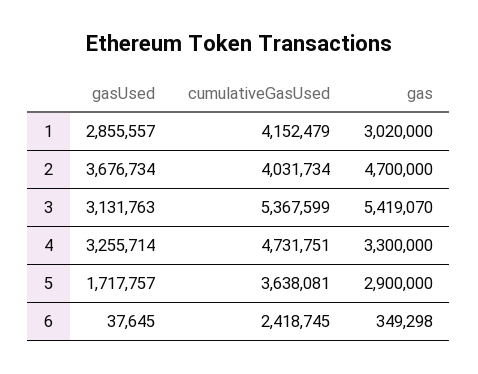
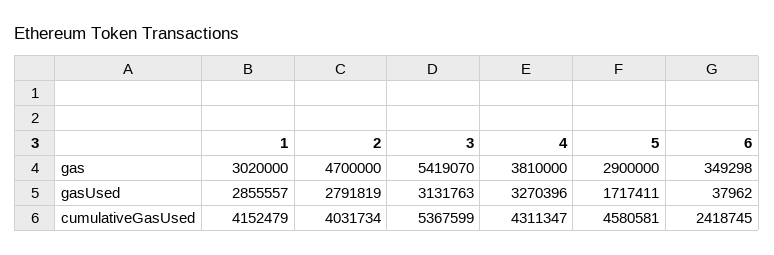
  {
    "gasUsed": {
      "1": 2855557,
-     "2": 3676734,
+     "2": 2791819,
      "3": 3131763,
-     "4": 3255714,
+     "4": 3270396,
-     "5": 1717757,
+     "5": 1717411,
-     "6": 37645
+     "6": 37962
    },
    "cumulativeGasUsed": {
      "1": 4152479,
      "2": 4031734,
      "3": 5367599,
-     "4": 4731751,
+     "4": 4311347,
-     "5": 3638081,
+     "5": 4580581,
      "6": 2418745
    },
    "gas": {
      "1": 3020000,
      "2": 4700000,
      "3": 5419070,
-     "4": 3300000,
+     "4": 3810000,
      "5": 2900000,
      "6": 349298
    }
  }

